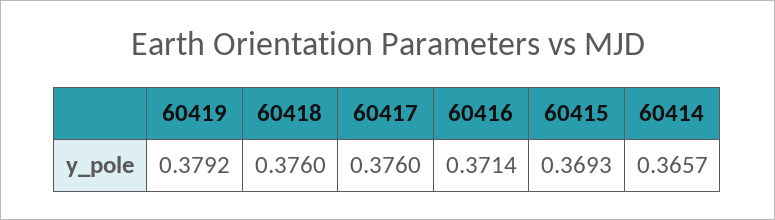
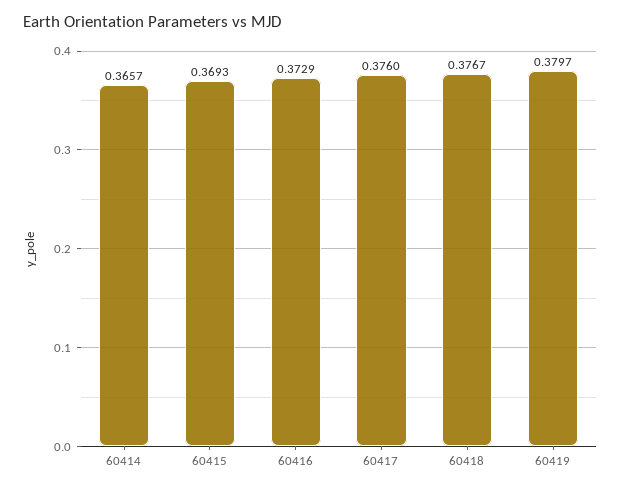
  {
-   "60419": 0.3792,
+   "60419": 0.3797,
-   "60418": 0.376,
+   "60418": 0.3767,
    "60417": 0.376,
-   "60416": 0.3714,
+   "60416": 0.3729,
    "60415": 0.3693,
    "60414": 0.3657
  }

